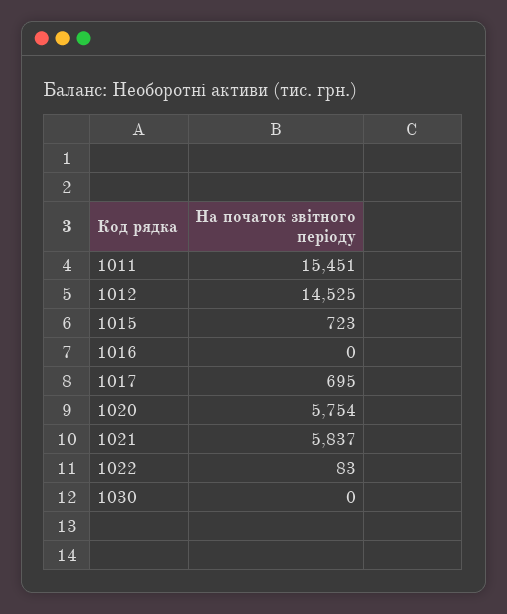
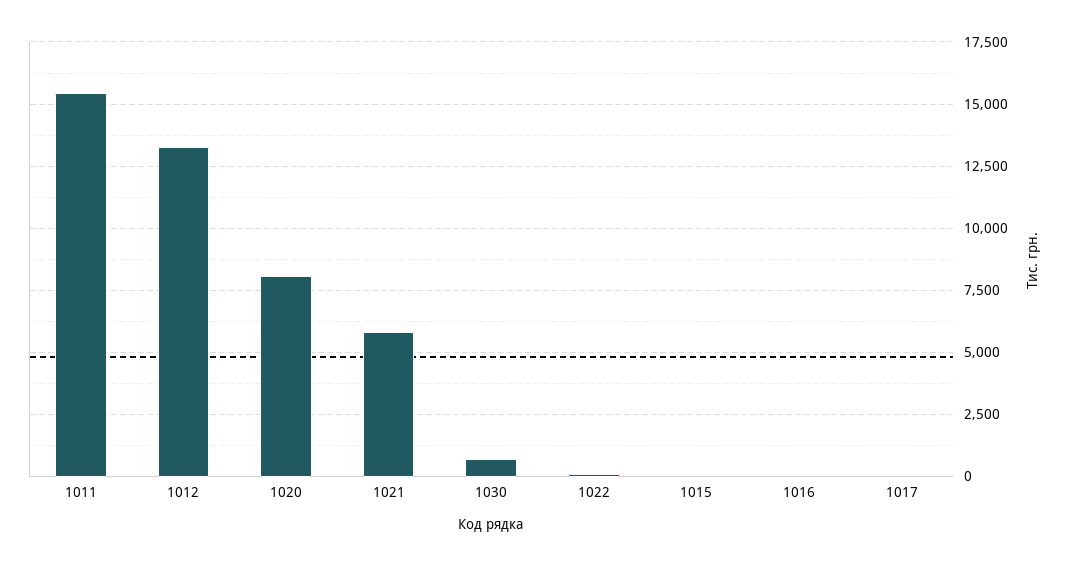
  {
    "1011": 15451,
-   "1012": 14525,
+   "1012": 13250,
-   "1015": 723,
+   "1015": 0,
    "1016": 0,
-   "1017": 695,
+   "1017": 0,
-   "1020": 5754,
+   "1020": 8000,
    "1021": 5837,
    "1022": 83,
-   "1030": 0
+   "1030": 750
  }

